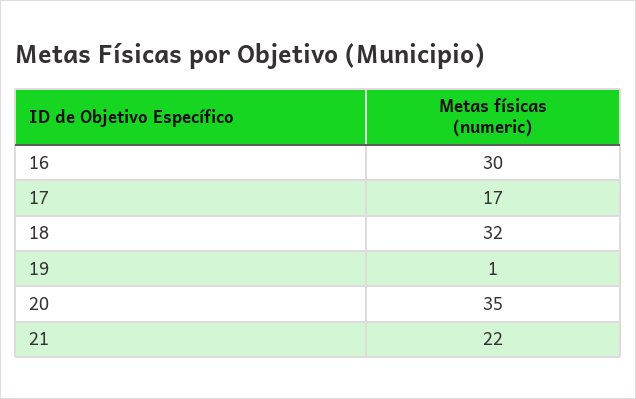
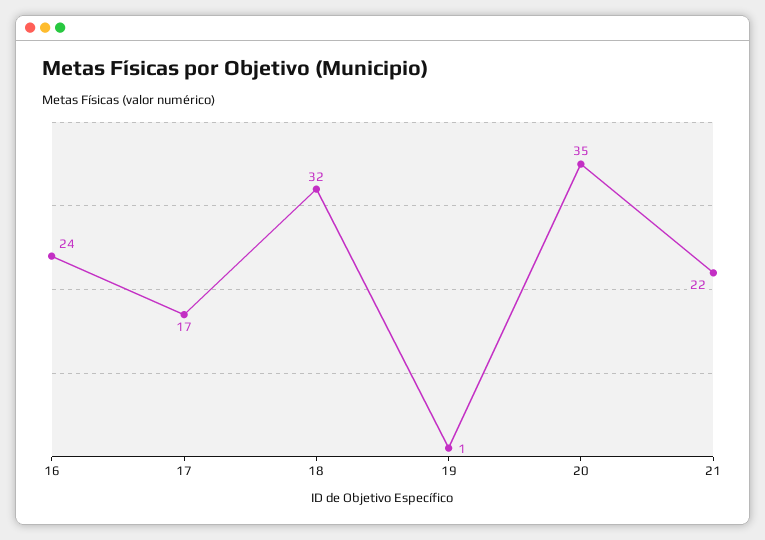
  {
-   "16": 30,
+   "16": 24,
    "17": 17,
    "18": 32,
    "19": 1,
    "20": 35,
    "21": 22
  }

